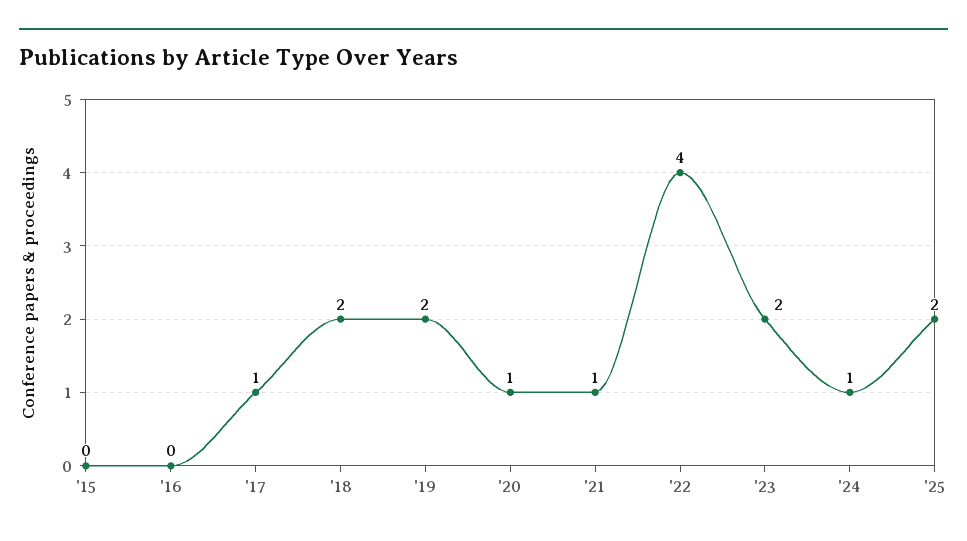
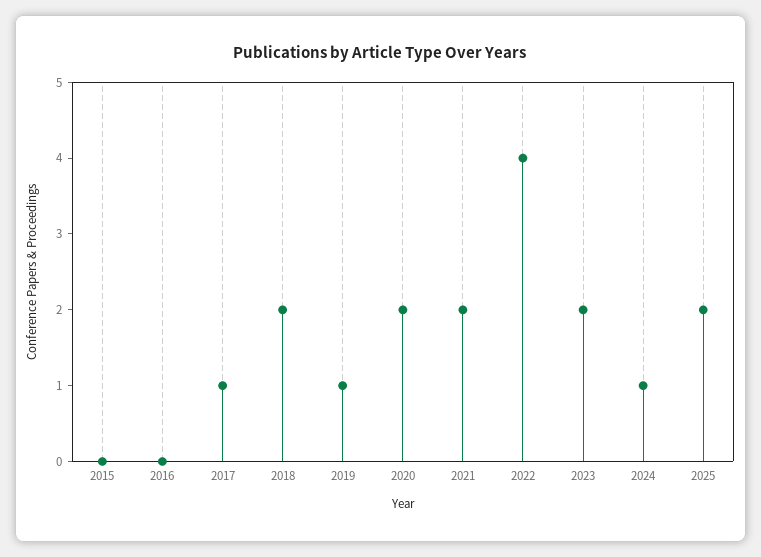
  {
    "'15": 0,
    "'16": 0,
    "'17": 1,
    "'18": 2,
-   "'19": 2,
+   "'19": 1,
-   "'20": 1,
+   "'20": 2,
-   "'21": 1,
+   "'21": 2,
    "'22": 4,
    "'23": 2,
    "'24": 1,
    "'25": 2
  }

